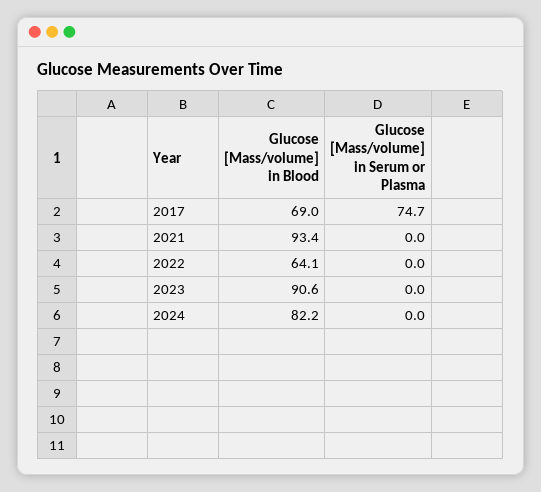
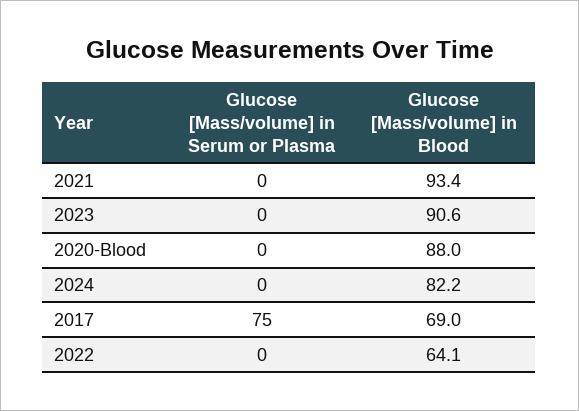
  {
    "Glucose [Mass/volume] in Blood": {
      "2017": 69,
      "2021": 93.4,
      "2022": 64.1,
      "2023": 90.6,
-     "2024": 82.2
+     "2024": 82.2,
+     "2020-Blood": 88
    },
    "Glucose [Mass/volume] in Serum or Plasma": {
      "2017": 74.7,
      "2021": 0,
      "2022": 0,
      "2023": 0,
-     "2024": 0
+     "2024": 0,
+     "2020-Blood": 0
    }
  }

